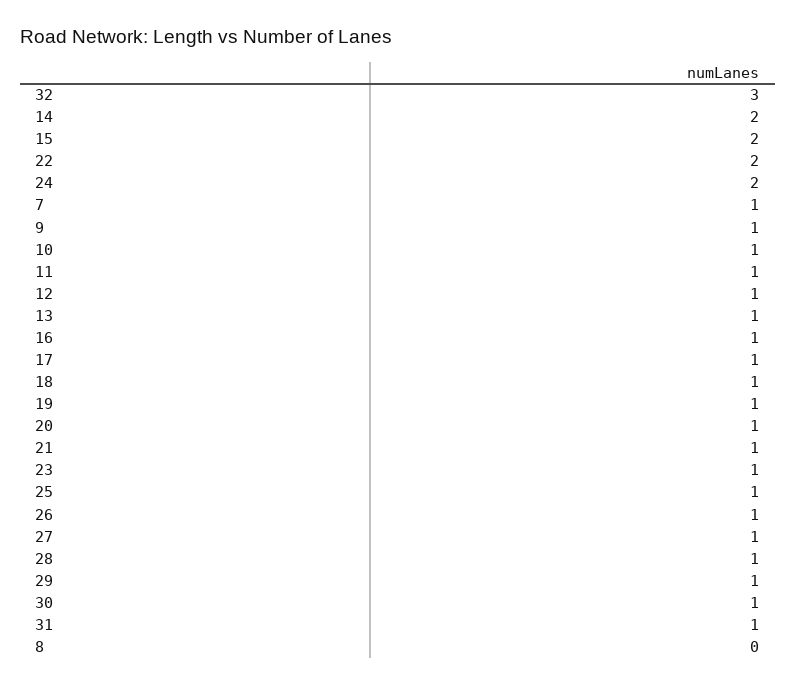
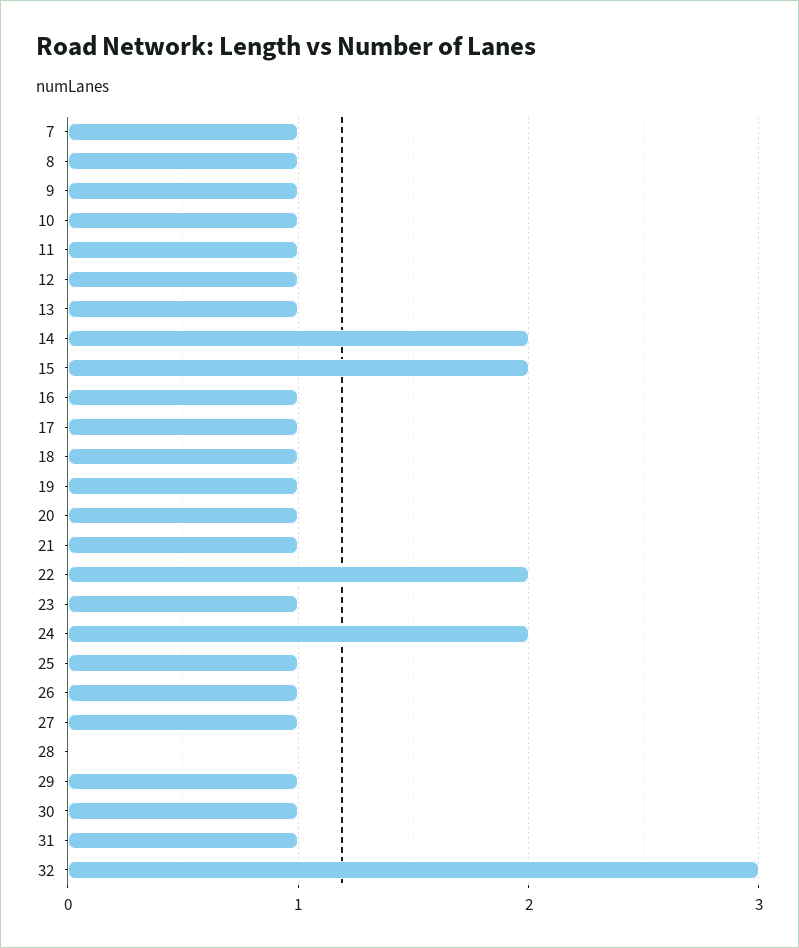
  {
    "32": 3,
    "14": 2,
    "15": 2,
    "22": 2,
    "24": 2,
    "7": 1,
    "9": 1,
    "10": 1,
    "11": 1,
    "12": 1,
    "13": 1,
    "16": 1,
    "17": 1,
    "18": 1,
    "19": 1,
    "20": 1,
    "21": 1,
    "23": 1,
    "25": 1,
    "26": 1,
    "27": 1,
-   "28": 1,
+   "28": 0,
    "29": 1,
    "30": 1,
    "31": 1,
-   "8": 0
+   "8": 1
  }

